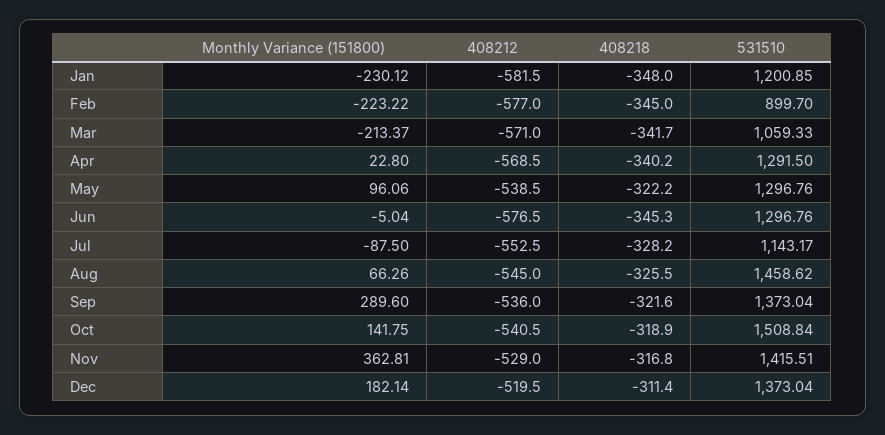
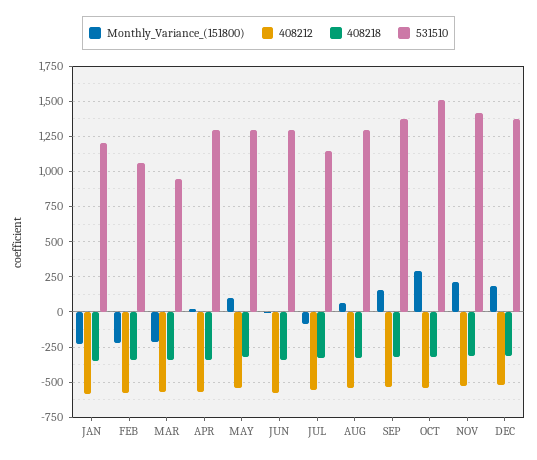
  {
    "Monthly Variance (151800)": {
      "Jan": -230.12,
      "Feb": -223.22,
      "Mar": -213.37,
      "Apr": 22.8,
      "May": 96.06,
      "Jun": -5.04,
      "Jul": -87.5,
      "Aug": 66.26,
-     "Sep": 289.6,
+     "Sep": 150,
-     "Oct": 141.75,
+     "Oct": 300,
-     "Nov": 362.81,
+     "Nov": 200,
      "Dec": 182.14
    },
    "408212": {
      "Jan": -581.5,
      "Feb": -577,
      "Mar": -571,
      "Apr": -568.5,
      "May": -538.5,
      "Jun": -576.5,
      "Jul": -552.5,
      "Aug": -545,
      "Sep": -536,
      "Oct": -540.5,
      "Nov": -529,
      "Dec": -519.5
    },
    "408218": {
      "Jan": -348,
      "Feb": -345,
      "Mar": -341.7,
      "Apr": -340.2,
      "May": -322.2,
      "Jun": -345.3,
      "Jul": -328.2,
      "Aug": -325.5,
      "Sep": -321.6,
      "Oct": -318.9,
      "Nov": -316.8,
      "Dec": -311.4
    },
    "531510": {
      "Jan": 1200.85,
-     "Feb": 899.7,
+     "Feb": 1050,
-     "Mar": 1059.33,
+     "Mar": 950,
      "Apr": 1291.5,
      "May": 1296.76,
      "Jun": 1296.76,
      "Jul": 1143.17,
-     "Aug": 1458.62,
+     "Aug": 1300,
      "Sep": 1373.04,
      "Oct": 1508.84,
      "Nov": 1415.51,
      "Dec": 1373.04
    }
  }

